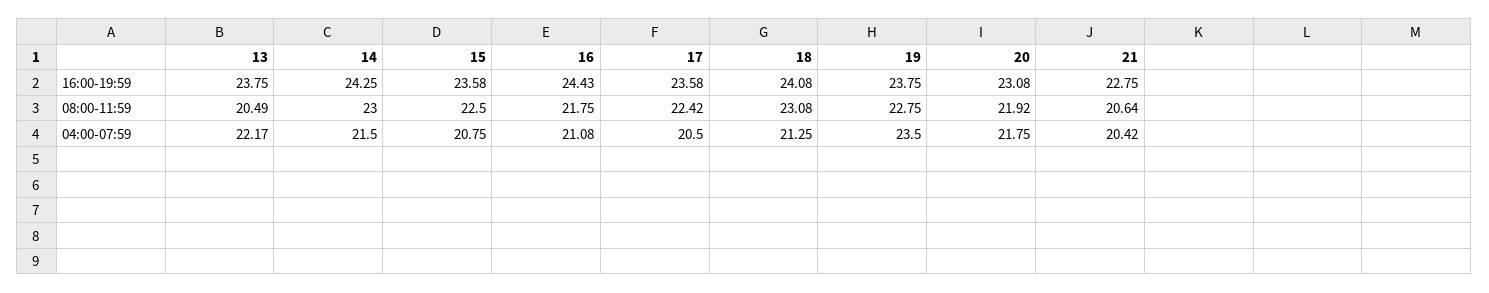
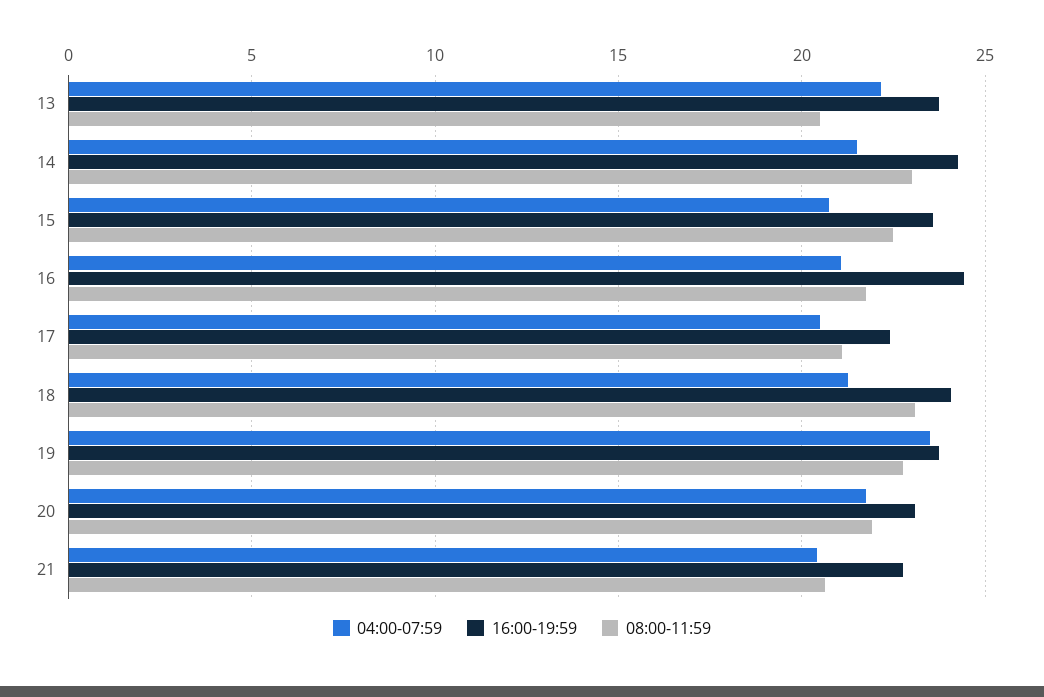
  {
    "16:00-19:59": {
      "13": 23.75,
      "14": 24.25,
      "15": 23.58,
      "16": 24.43,
-     "17": 23.58,
+     "17": 22.5,
      "18": 24.08,
      "19": 23.75,
      "20": 23.08,
      "21": 22.75
    },
    "08:00-11:59": {
      "13": 20.49,
      "14": 23,
      "15": 22.5,
      "16": 21.75,
-     "17": 22.42,
+     "17": 21,
      "18": 23.08,
      "19": 22.75,
      "20": 21.92,
      "21": 20.64
    },
    "04:00-07:59": {
      "13": 22.17,
      "14": 21.5,
      "15": 20.75,
      "16": 21.08,
      "17": 20.5,
      "18": 21.25,
      "19": 23.5,
      "20": 21.75,
      "21": 20.42
    }
  }

